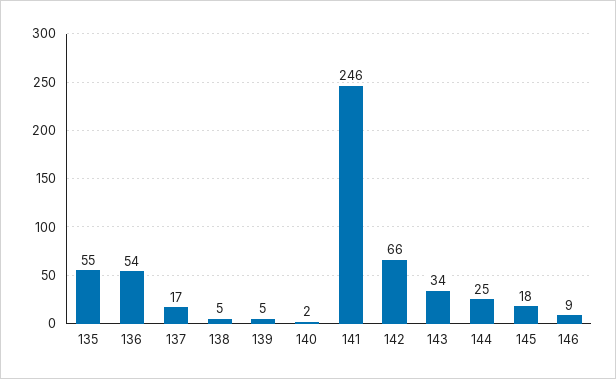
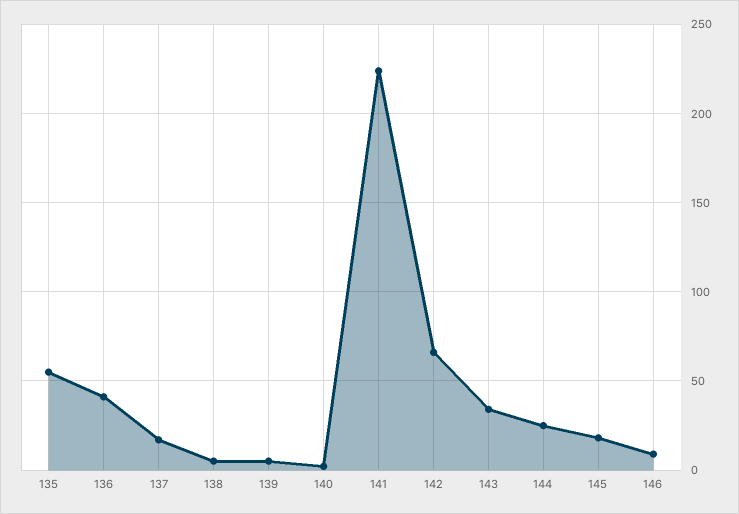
  {
    "135": 55,
-   "136": 54,
+   "136": 40,
    "137": 17,
    "138": 5,
    "139": 5,
    "140": 2,
-   "141": 246,
+   "141": 225,
    "142": 66,
    "143": 34,
    "144": 25,
    "145": 18,
    "146": 9
  }

